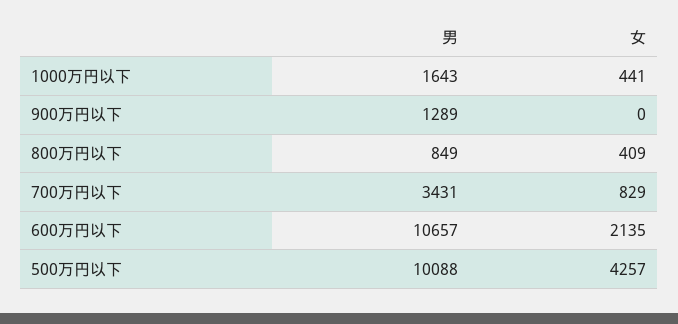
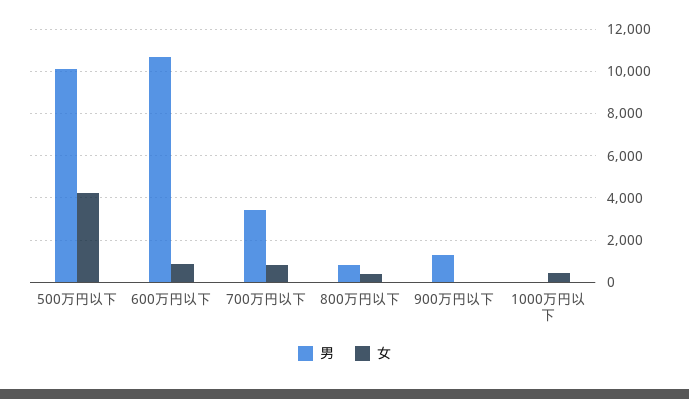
  {
    "男": {
-     "1000万円以下": 1643,
+     "1000万円以下": 0,
      "900万円以下": 1289,
      "800万円以下": 849,
      "700万円以下": 3431,
      "600万円以下": 10657,
      "500万円以下": 10088
    },
    "女": {
      "1000万円以下": 441,
      "900万円以下": 0,
      "800万円以下": 409,
      "700万円以下": 829,
-     "600万円以下": 2135,
+     "600万円以下": 1000,
      "500万円以下": 4257
    }
  }

